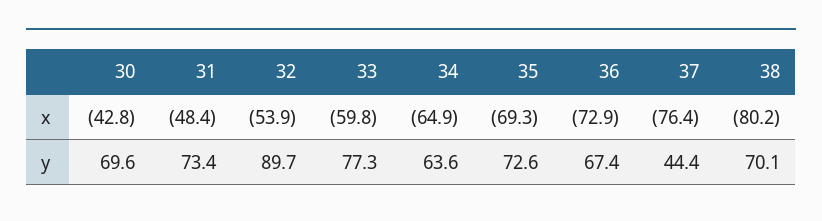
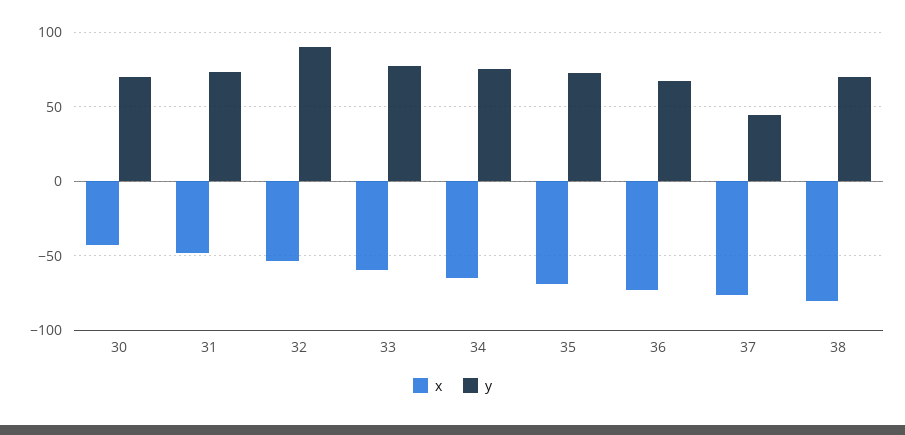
  {
    "x": {
      "30": -42.8,
      "31": -48.4,
      "32": -53.9,
      "33": -59.8,
      "34": -64.9,
      "35": -69.3,
      "36": -72.9,
      "37": -76.4,
      "38": -80.2
    },
    "y": {
      "30": 69.6,
      "31": 73.4,
      "32": 89.7,
      "33": 77.3,
-     "34": 63.6,
+     "34": 75,
      "35": 72.6,
      "36": 67.4,
      "37": 44.4,
      "38": 70.1
    }
  }

